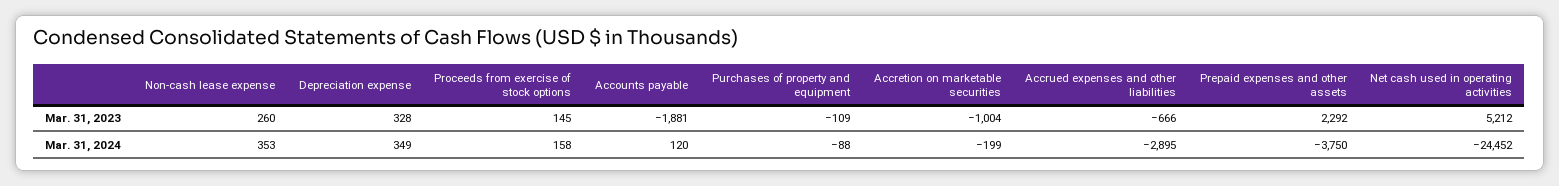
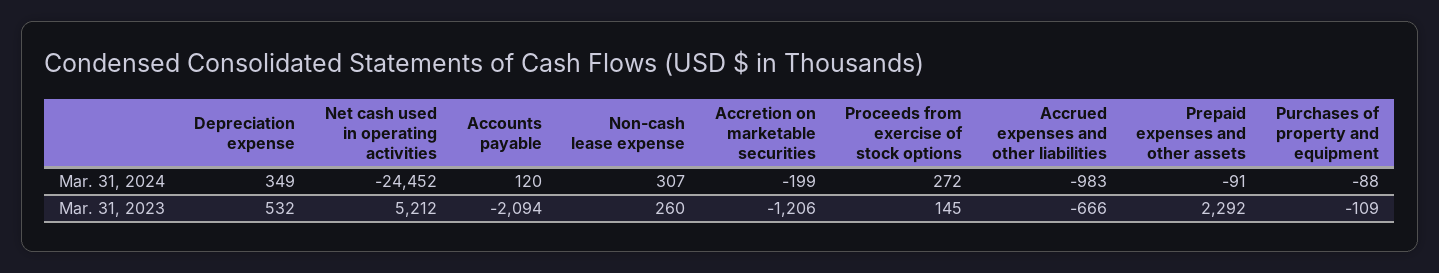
  {
    "Non-cash lease expense": {
      "Mar. 31, 2023": 260,
-     "Mar. 31, 2024": 353
+     "Mar. 31, 2024": 307
    },
    "Depreciation expense": {
-     "Mar. 31, 2023": 328,
+     "Mar. 31, 2023": 532,
      "Mar. 31, 2024": 349
    },
    "Proceeds from exercise of stock options": {
      "Mar. 31, 2023": 145,
-     "Mar. 31, 2024": 158
+     "Mar. 31, 2024": 272
    },
    "Accounts payable": {
-     "Mar. 31, 2023": -1881,
+     "Mar. 31, 2023": -2094,
      "Mar. 31, 2024": 120
    },
    "Purchases of property and equipment": {
      "Mar. 31, 2023": -109,
      "Mar. 31, 2024": -88
    },
    "Accretion on marketable securities": {
-     "Mar. 31, 2023": -1004,
+     "Mar. 31, 2023": -1206,
      "Mar. 31, 2024": -199
    },
    "Accrued expenses and other liabilities": {
      "Mar. 31, 2023": -666,
-     "Mar. 31, 2024": -2895
+     "Mar. 31, 2024": -983
    },
    "Prepaid expenses and other assets": {
      "Mar. 31, 2023": 2292,
-     "Mar. 31, 2024": -3750
+     "Mar. 31, 2024": -91
    },
    "Net cash used in operating activities": {
      "Mar. 31, 2023": 5212,
      "Mar. 31, 2024": -24452
    }
  }

